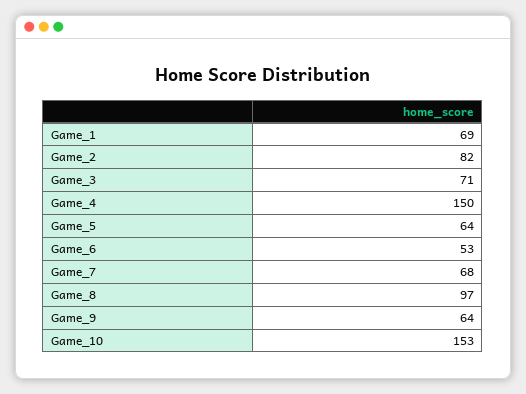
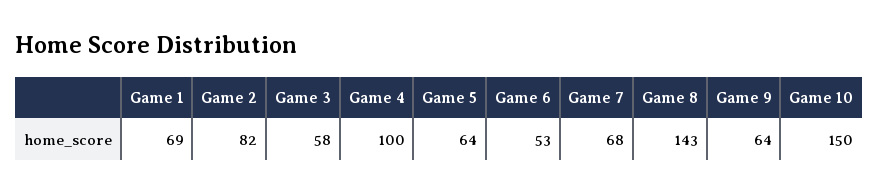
  {
    "Game_1": 69,
    "Game_2": 82,
-   "Game_3": 71,
+   "Game_3": 58,
-   "Game_4": 150,
+   "Game_4": 100,
    "Game_5": 64,
    "Game_6": 53,
    "Game_7": 68,
-   "Game_8": 97,
+   "Game_8": 143,
    "Game_9": 64,
-   "Game_10": 153
+   "Game_10": 150
  }

